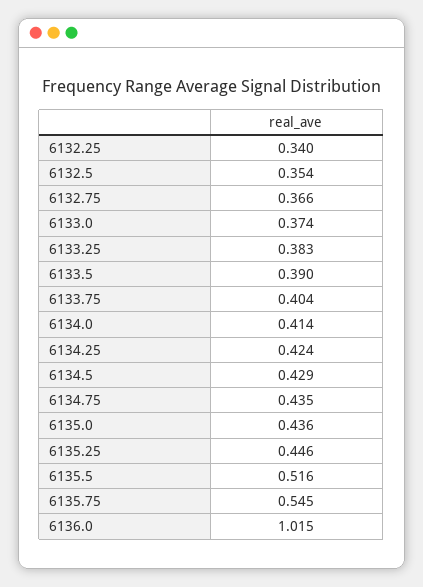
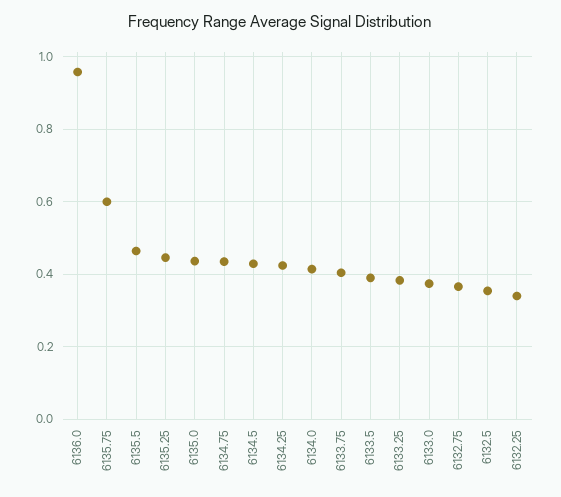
  {
    "6132.25": 0.34,
    "6132.5": 0.354,
    "6132.75": 0.366,
    "6133.0": 0.374,
    "6133.25": 0.383,
    "6133.5": 0.39,
    "6133.75": 0.404,
    "6134.0": 0.414,
    "6134.25": 0.424,
    "6134.5": 0.429,
    "6134.75": 0.435,
    "6135.0": 0.436,
    "6135.25": 0.446,
-   "6135.5": 0.516,
+   "6135.5": 0.46,
-   "6135.75": 0.545,
+   "6135.75": 0.6,
-   "6136.0": 1.015
+   "6136.0": 0.96
  }

